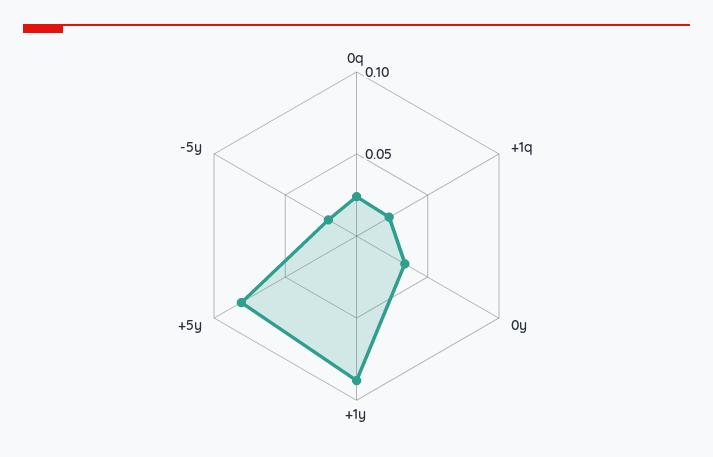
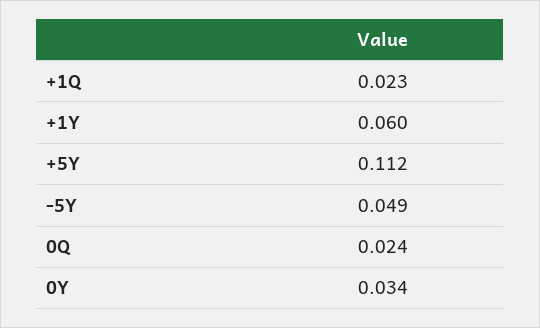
  {
    "0q": 0.024,
    "+1q": 0.023,
    "0y": 0.034,
-   "+1y": 0.09,
+   "+1y": 0.06,
-   "+5y": 0.08,
+   "+5y": 0.112,
-   "-5y": 0.02
+   "-5y": 0.049
  }

